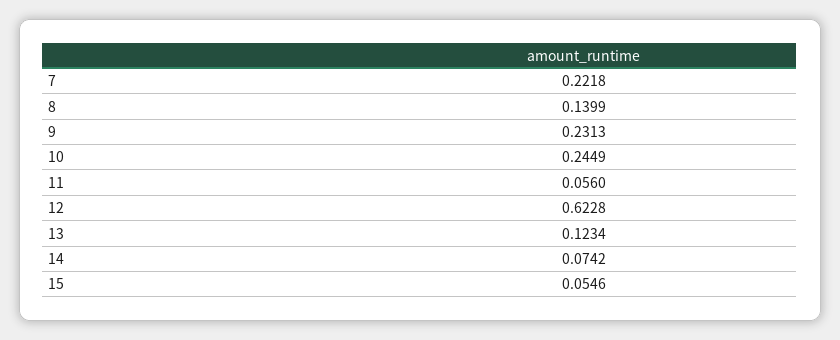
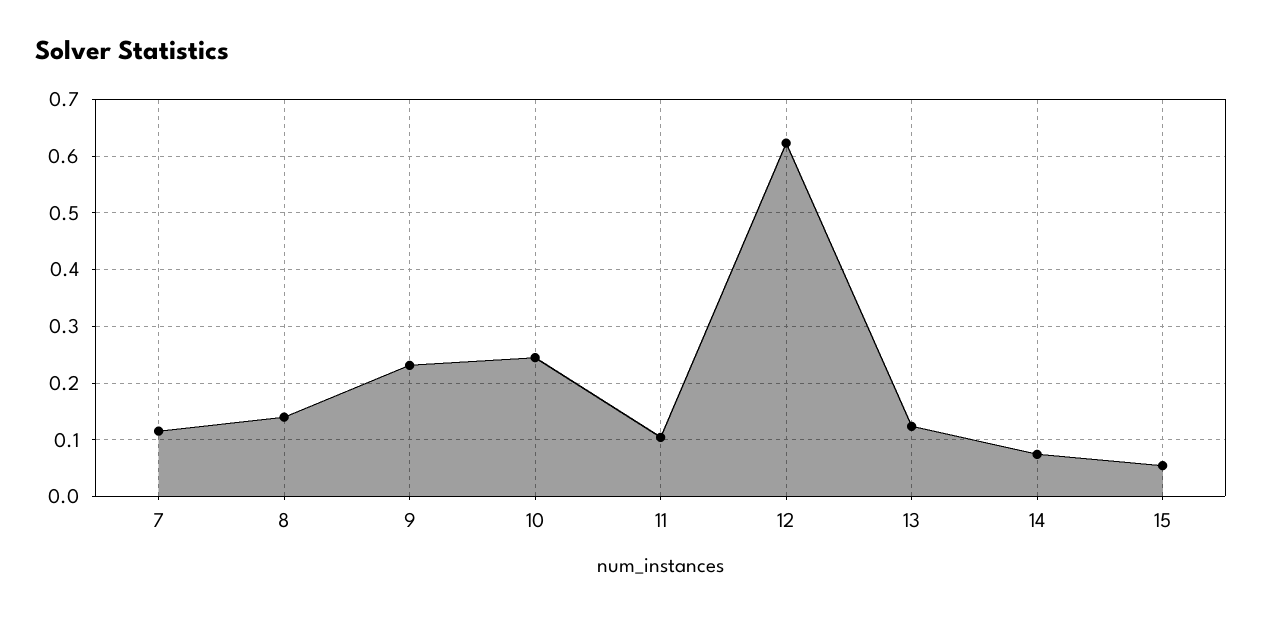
  {
-   "7": 0.2218,
+   "7": 0.12,
    "8": 0.1399,
    "9": 0.2313,
    "10": 0.2449,
-   "11": 0.056,
+   "11": 0.1,
    "12": 0.6228,
    "13": 0.1234,
    "14": 0.0742,
    "15": 0.0546
  }

